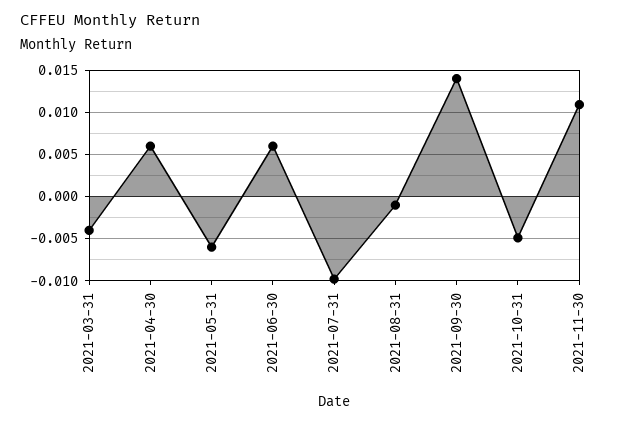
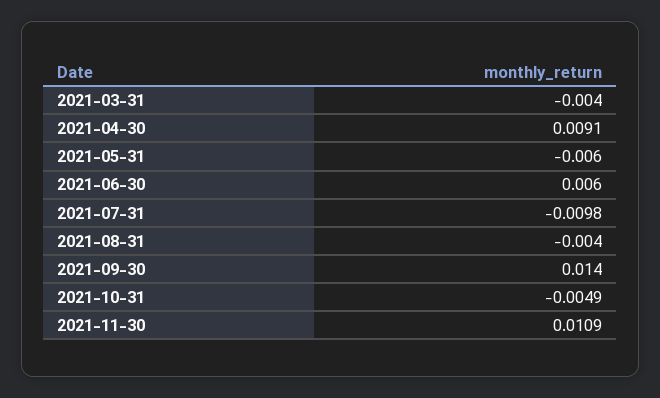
  {
    "2021-03-31": -0.004,
-   "2021-04-30": 0.006,
+   "2021-04-30": 0.0091,
    "2021-05-31": -0.006,
    "2021-06-30": 0.006,
    "2021-07-31": -0.0098,
-   "2021-08-31": -0.001,
+   "2021-08-31": -0.004,
    "2021-09-30": 0.014,
    "2021-10-31": -0.0049,
    "2021-11-30": 0.0109
  }

